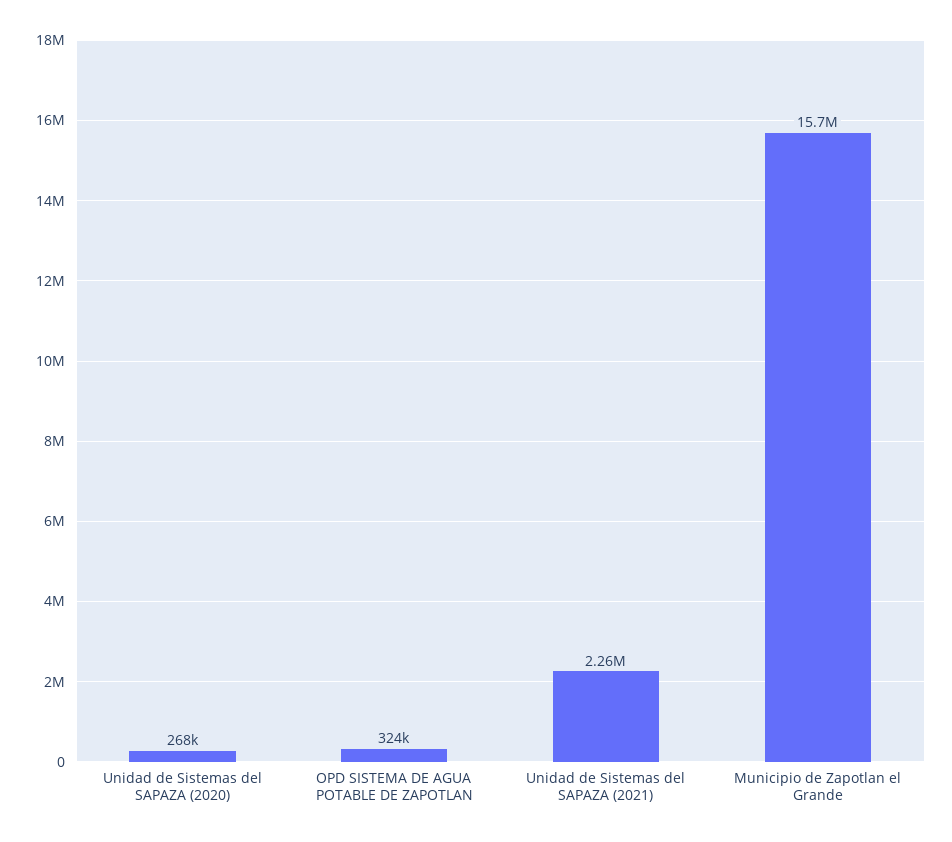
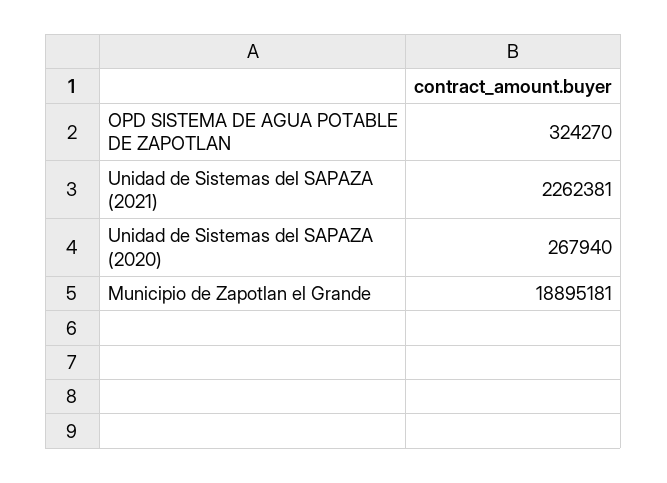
  {
    "Unidad de Sistemas del SAPAZA (2020)": 267940,
    "OPD SISTEMA DE AGUA POTABLE DE ZAPOTLAN": 324270,
    "Unidad de Sistemas del SAPAZA (2021)": 2262381,
-   "Municipio de Zapotlan el Grande": 15700000
+   "Municipio de Zapotlan el Grande": 18895181
  }

